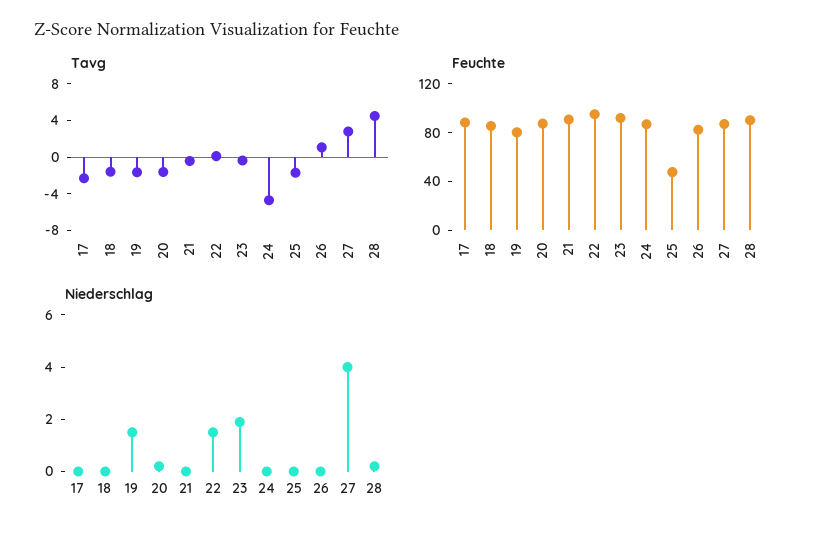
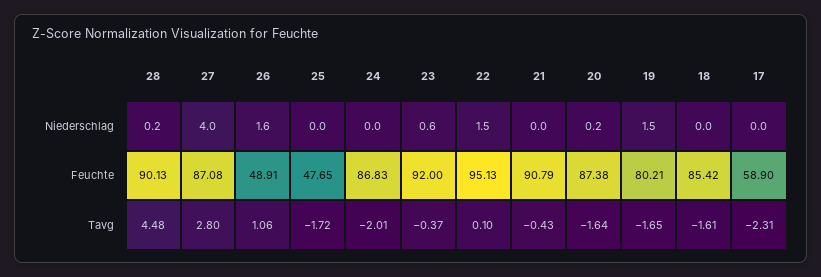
  {
    "Tavg": {
      "17": -2.31,
      "18": -1.61,
      "19": -1.65,
      "20": -1.64,
      "21": -0.43,
      "22": 0.1,
      "23": -0.37,
-     "24": -5,
+     "24": -2.01,
      "25": -1.72,
      "26": 1.06,
      "27": 2.8,
      "28": 4.48
    },
    "Feuchte": {
-     "17": 90,
+     "17": 58.9,
      "18": 85.42,
      "19": 80.21,
      "20": 87.38,
      "21": 90.79,
      "22": 95.13,
      "23": 92,
      "24": 86.83,
      "25": 47.65,
-     "26": 80,
+     "26": 48.91,
      "27": 87.08,
      "28": 90.13
    },
    "Niederschlag": {
      "17": 0,
      "18": 0,
      "19": 1.5,
      "20": 0.2,
      "21": 0,
      "22": 1.5,
-     "23": 2,
+     "23": 0.6,
      "24": 0,
      "25": 0,
-     "26": 0,
+     "26": 1.6,
      "27": 4,
      "28": 0.2
    }
  }

